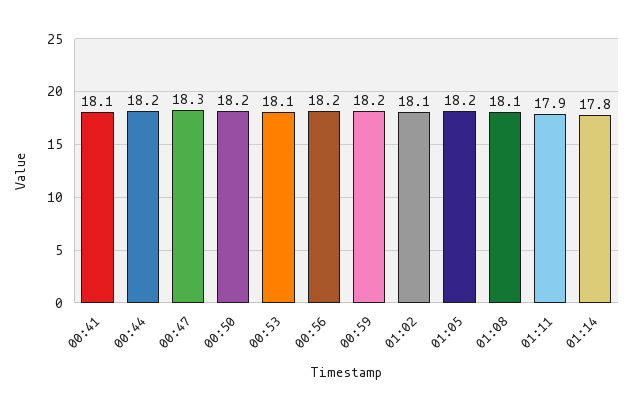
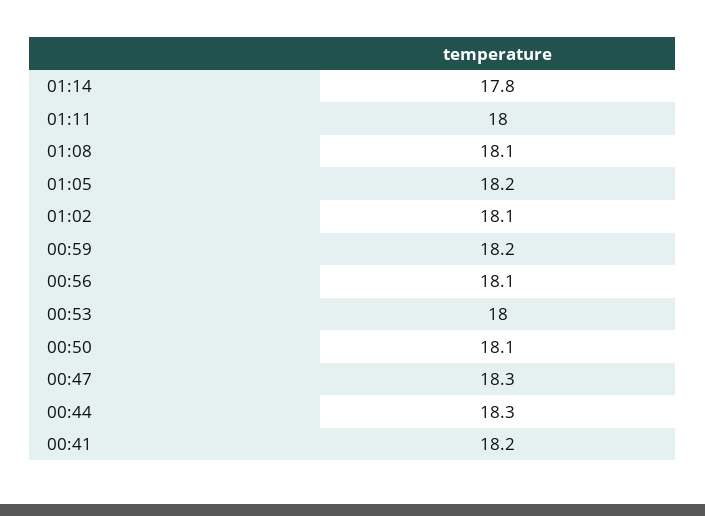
  {
-   "00:41": 18.1,
+   "00:41": 18.2,
-   "00:44": 18.2,
+   "00:44": 18.3,
    "00:47": 18.3,
-   "00:50": 18.2,
+   "00:50": 18.1,
-   "00:53": 18.1,
+   "00:53": 18,
-   "00:56": 18.2,
+   "00:56": 18.1,
    "00:59": 18.2,
    "01:02": 18.1,
    "01:05": 18.2,
    "01:08": 18.1,
-   "01:11": 17.9,
+   "01:11": 18,
    "01:14": 17.8
  }

